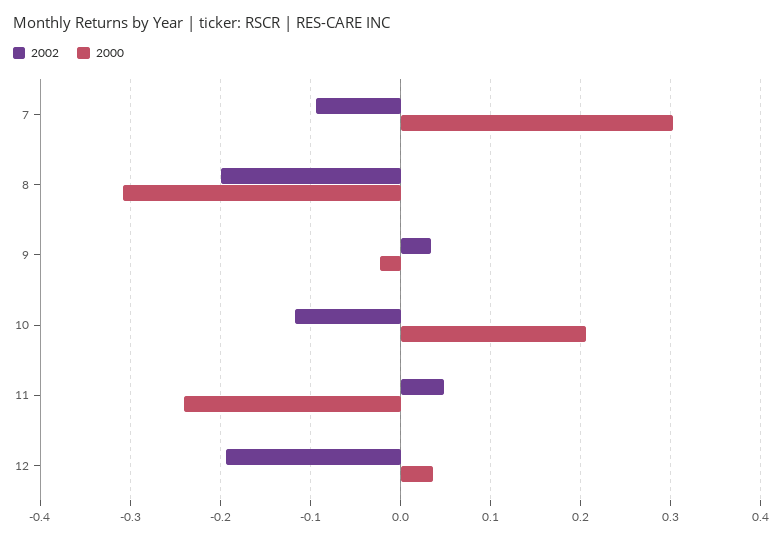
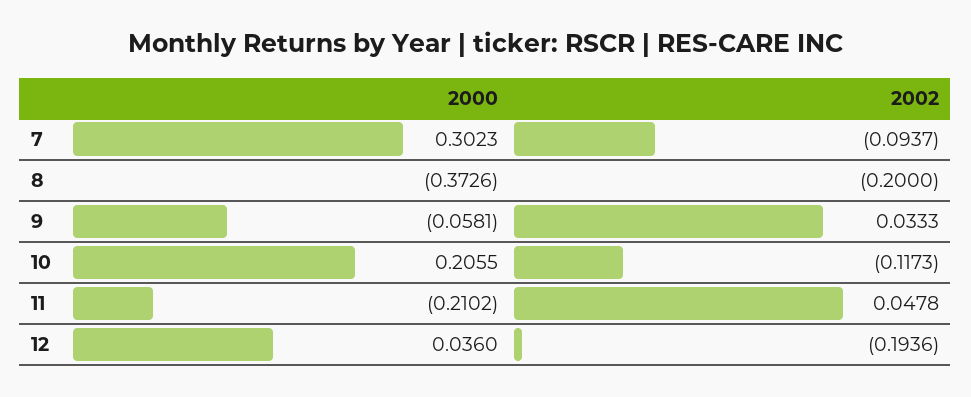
  {
    "2002": {
      "7": -0.0937,
      "8": -0.2,
      "9": 0.0333,
      "10": -0.1173,
      "11": 0.0478,
      "12": -0.1936
    },
    "2000": {
      "7": 0.3023,
-     "8": -0.31,
+     "8": -0.3726,
-     "9": -0.02,
+     "9": -0.0581,
      "10": 0.2055,
-     "11": -0.24,
+     "11": -0.2102,
      "12": 0.036
    }
  }

